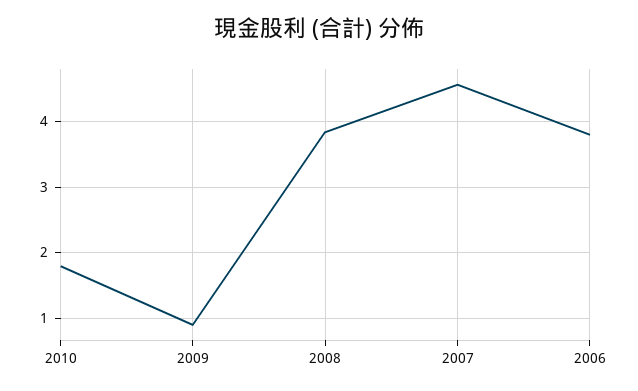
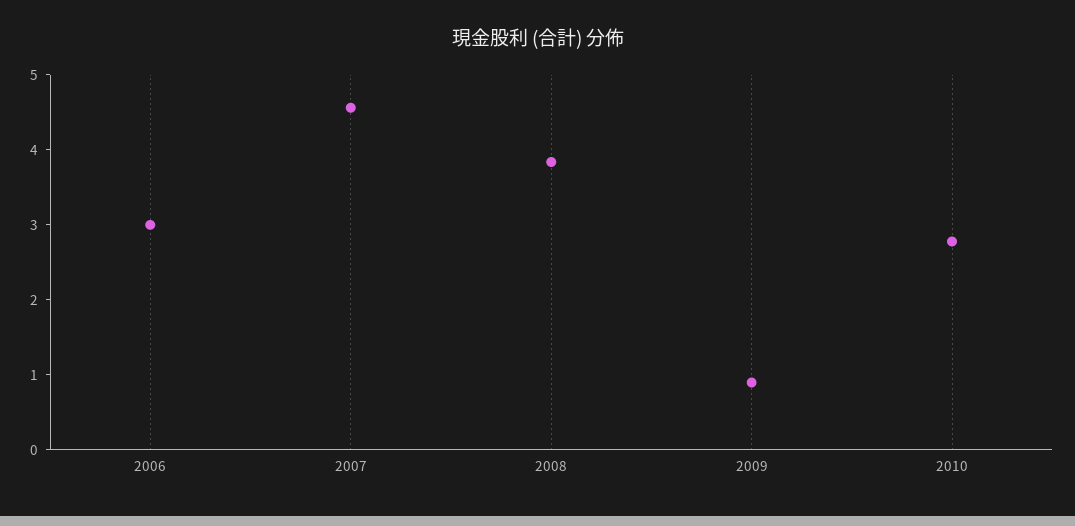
  {
-   "2010": 1.8,
+   "2010": 2.8,
    "2009": 0.9,
    "2008": 3.8,
    "2007": 4.6,
-   "2006": 3.8
+   "2006": 3
  }

